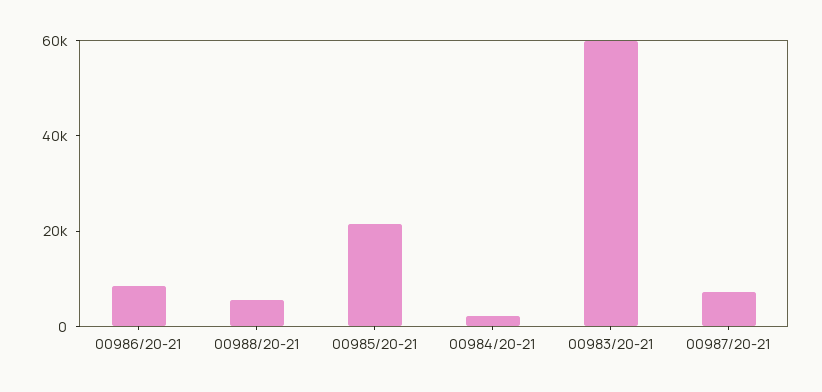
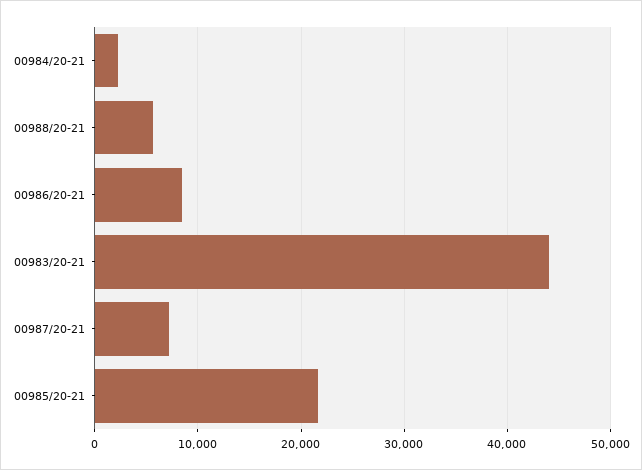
  {
    "00986/20-21": 8000,
    "00988/20-21": 6000,
    "00985/20-21": 22000,
    "00984/20-21": 2000,
-   "00983/20-21": 60000,
+   "00983/20-21": 44000,
    "00987/20-21": 7000
  }

